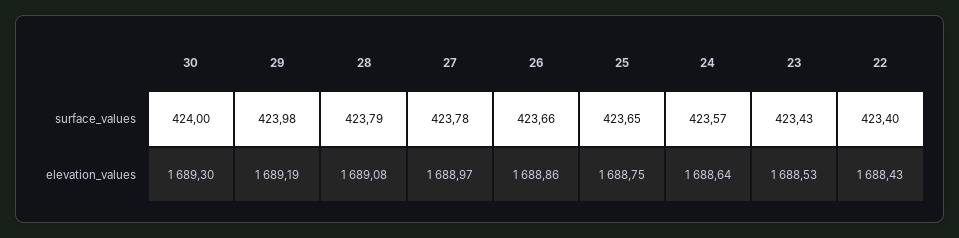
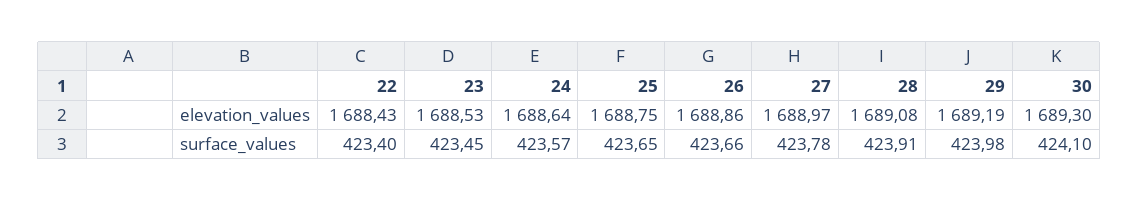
  {
    "30": {
-     "surface_values": 424,
+     "surface_values": 424.1,
      "elevation_values": 1689.3
    },
    "29": {
      "surface_values": 423.98,
      "elevation_values": 1689.19
    },
    "28": {
-     "surface_values": 423.79,
+     "surface_values": 423.91,
      "elevation_values": 1689.08
    },
    "27": {
      "surface_values": 423.78,
      "elevation_values": 1688.97
    },
    "26": {
      "surface_values": 423.66,
      "elevation_values": 1688.86
    },
    "25": {
      "surface_values": 423.65,
      "elevation_values": 1688.75
    },
    "24": {
      "surface_values": 423.57,
      "elevation_values": 1688.64
    },
    "23": {
-     "surface_values": 423.43,
+     "surface_values": 423.45,
      "elevation_values": 1688.53
    },
    "22": {
      "surface_values": 423.4,
      "elevation_values": 1688.43
    }
  }

